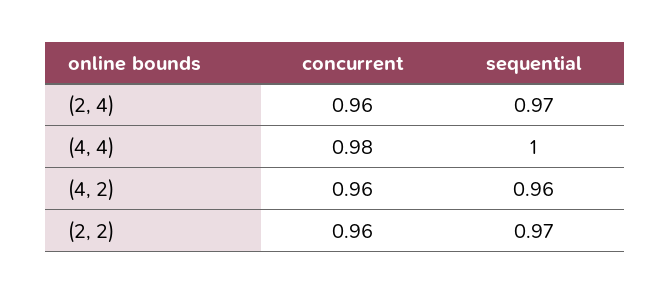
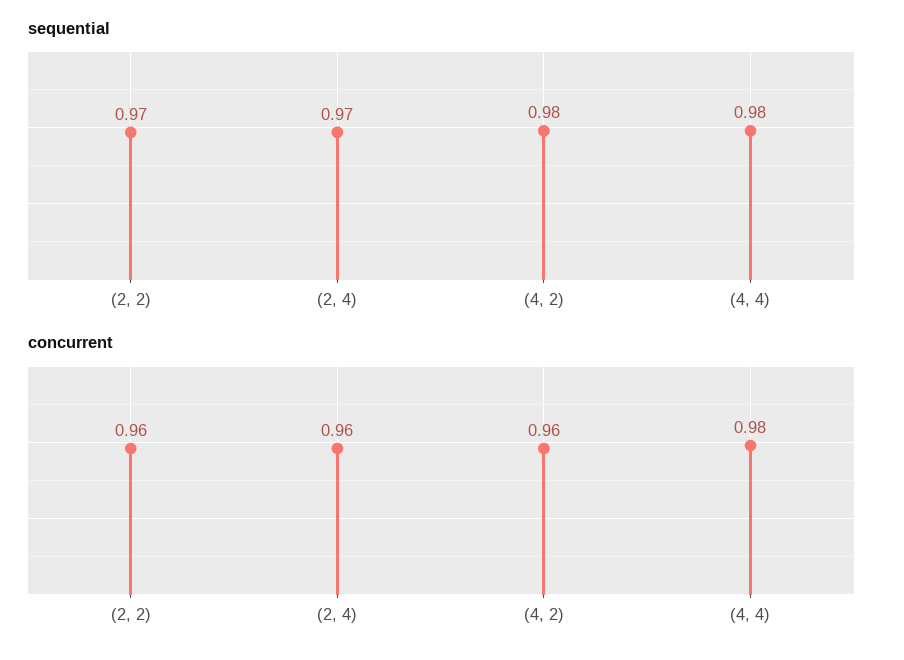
  {
    "concurrent": {
      "(2, 4)": 0.96,
      "(4, 4)": 0.98,
      "(4, 2)": 0.96,
      "(2, 2)": 0.96
    },
    "sequential": {
      "(2, 4)": 0.97,
-     "(4, 4)": 1,
+     "(4, 4)": 0.98,
-     "(4, 2)": 0.96,
+     "(4, 2)": 0.98,
      "(2, 2)": 0.97
    }
  }

